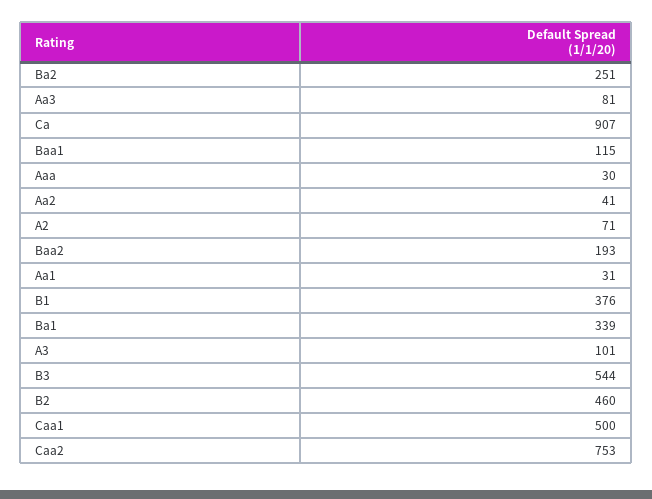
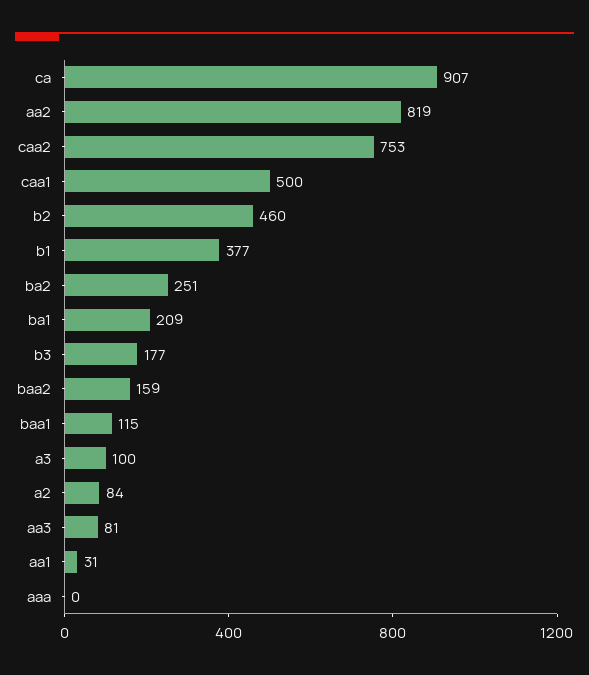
  {
    "Ba2": 251,
    "Aa3": 81,
    "Ca": 907,
    "Baa1": 115,
-   "Aaa": 30,
+   "Aaa": 0,
-   "Aa2": 41,
+   "Aa2": 819,
-   "A2": 71,
+   "A2": 84,
-   "Baa2": 193,
+   "Baa2": 159,
    "Aa1": 31,
-   "B1": 376,
+   "B1": 377,
-   "Ba1": 339,
+   "Ba1": 209,
-   "A3": 101,
+   "A3": 100,
-   "B3": 544,
+   "B3": 177,
    "B2": 460,
    "Caa1": 500,
    "Caa2": 753
  }

